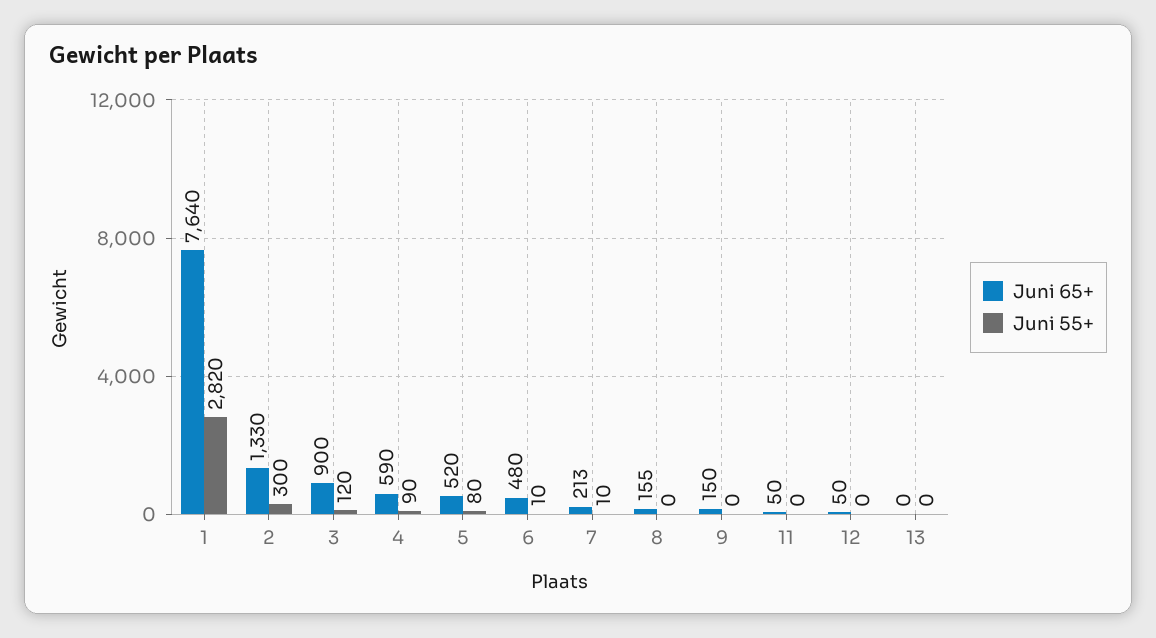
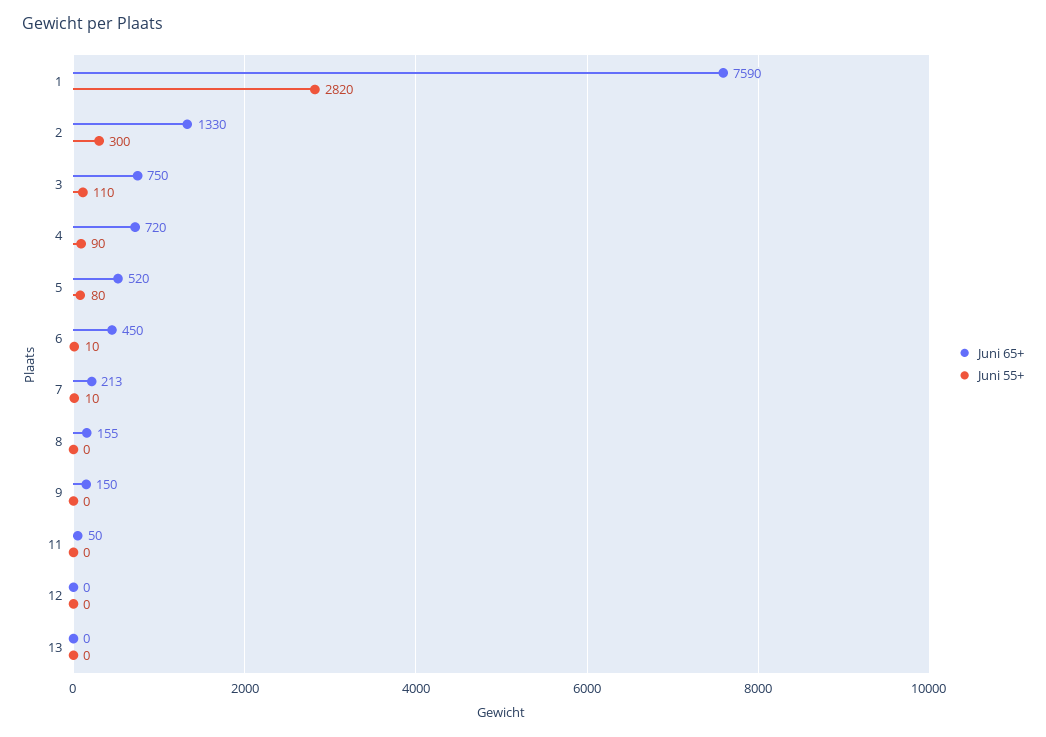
  {
    "Juni 65+": {
-     "1": 7640,
+     "1": 7590,
      "2": 1330,
-     "3": 900,
+     "3": 750,
-     "4": 590,
+     "4": 720,
      "5": 520,
-     "6": 480,
+     "6": 450,
      "7": 213,
      "8": 155,
      "9": 150,
      "11": 50,
-     "12": 50,
+     "12": 0,
      "13": 0
    },
    "Juni 55+": {
      "1": 2820,
      "2": 300,
-     "3": 120,
+     "3": 110,
      "4": 90,
      "5": 80,
      "6": 10,
      "7": 10,
      "8": 0,
      "9": 0,
      "11": 0,
      "12": 0,
      "13": 0
    }
  }

